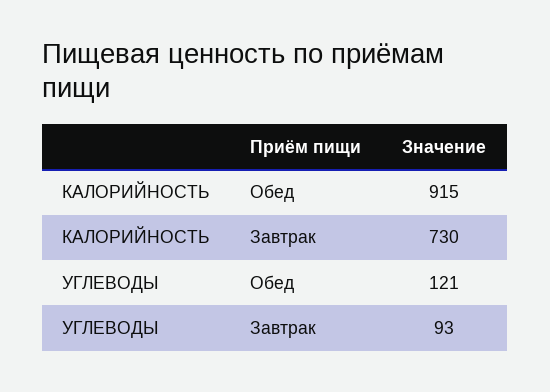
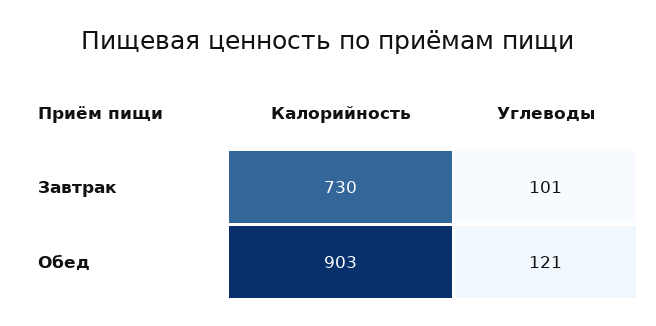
  {
    "КАЛОРИЙНОСТЬ": {
-     "Обед": 915,
+     "Обед": 903,
      "Завтрак": 730
    },
    "УГЛЕВОДЫ": {
      "Обед": 121,
-     "Завтрак": 93
+     "Завтрак": 101
    }
  }

